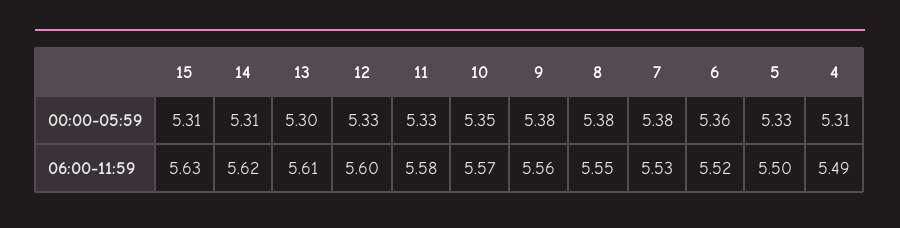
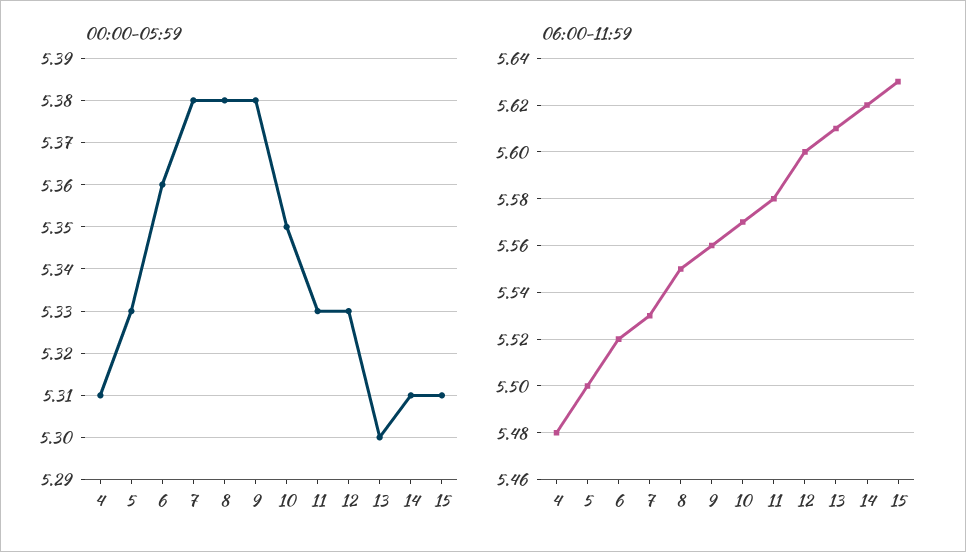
  {
    "00:00-05:59": {
      "15": 5.31,
      "14": 5.31,
      "13": 5.3,
      "12": 5.33,
      "11": 5.33,
      "10": 5.35,
      "9": 5.38,
      "8": 5.38,
      "7": 5.38,
      "6": 5.36,
      "5": 5.33,
      "4": 5.31
    },
    "06:00-11:59": {
      "15": 5.63,
      "14": 5.62,
      "13": 5.61,
      "12": 5.6,
      "11": 5.58,
      "10": 5.57,
      "9": 5.56,
      "8": 5.55,
      "7": 5.53,
      "6": 5.52,
      "5": 5.5,
-     "4": 5.49
+     "4": 5.48
    }
  }

